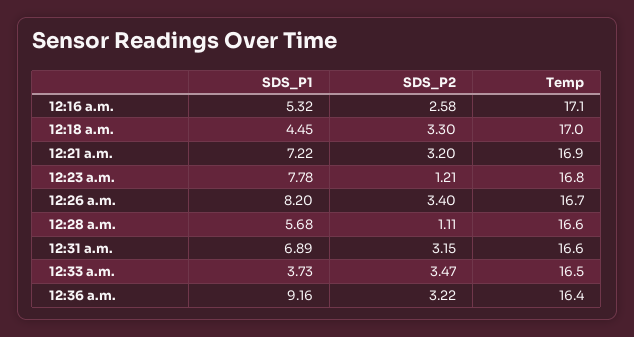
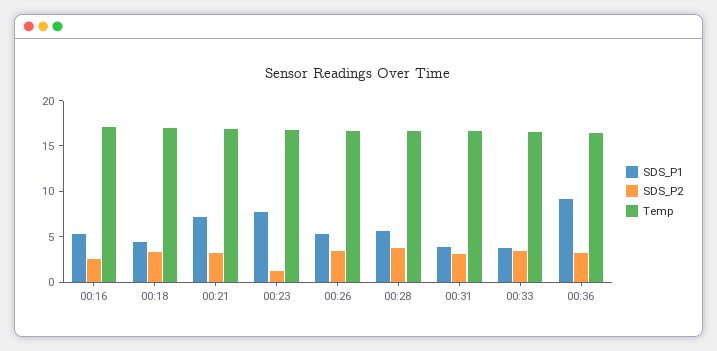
  {
    "SDS_P1": {
      "12:16 a.m.": 5.32,
      "12:18 a.m.": 4.45,
      "12:21 a.m.": 7.22,
      "12:23 a.m.": 7.78,
-     "12:26 a.m.": 8.2,
+     "12:26 a.m.": 5,
      "12:28 a.m.": 5.68,
-     "12:31 a.m.": 6.89,
+     "12:31 a.m.": 4,
      "12:33 a.m.": 3.73,
      "12:36 a.m.": 9.16
    },
    "SDS_P2": {
      "12:16 a.m.": 2.58,
      "12:18 a.m.": 3.3,
      "12:21 a.m.": 3.2,
      "12:23 a.m.": 1.21,
      "12:26 a.m.": 3.4,
-     "12:28 a.m.": 1.11,
+     "12:28 a.m.": 4,
      "12:31 a.m.": 3.15,
      "12:33 a.m.": 3.47,
      "12:36 a.m.": 3.22
    },
    "Temp": {
      "12:16 a.m.": 17.1,
      "12:18 a.m.": 17,
      "12:21 a.m.": 16.9,
      "12:23 a.m.": 16.8,
      "12:26 a.m.": 16.7,
      "12:28 a.m.": 16.6,
      "12:31 a.m.": 16.6,
      "12:33 a.m.": 16.5,
      "12:36 a.m.": 16.4
    }
  }

